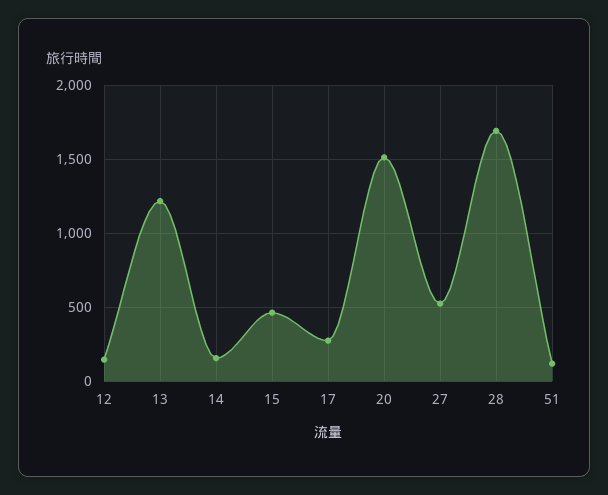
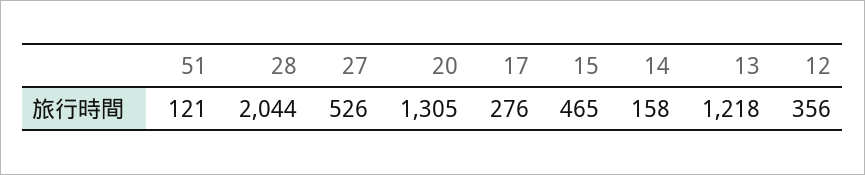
  {
-   "12": 150,
+   "12": 356,
    "13": 1218,
    "14": 158,
    "15": 465,
    "17": 276,
-   "20": 1500,
+   "20": 1305,
    "27": 526,
-   "28": 1700,
+   "28": 2044,
    "51": 121
  }

